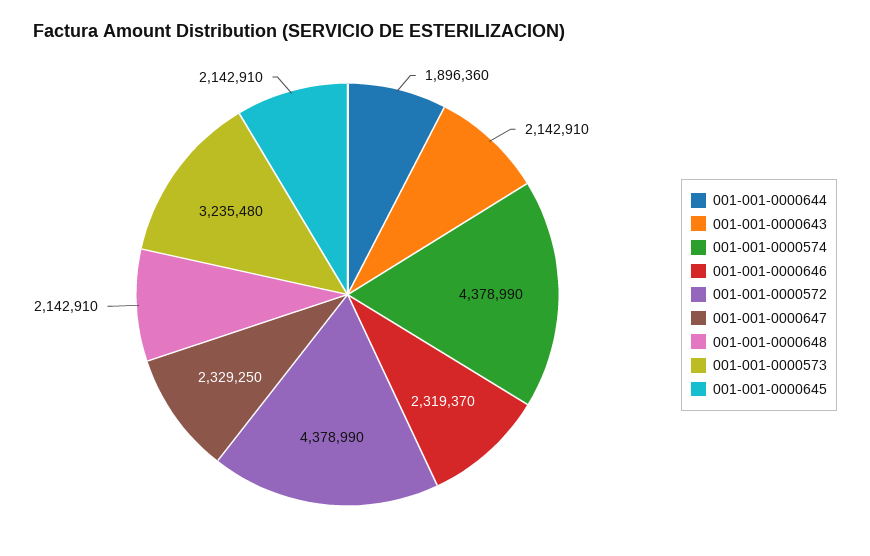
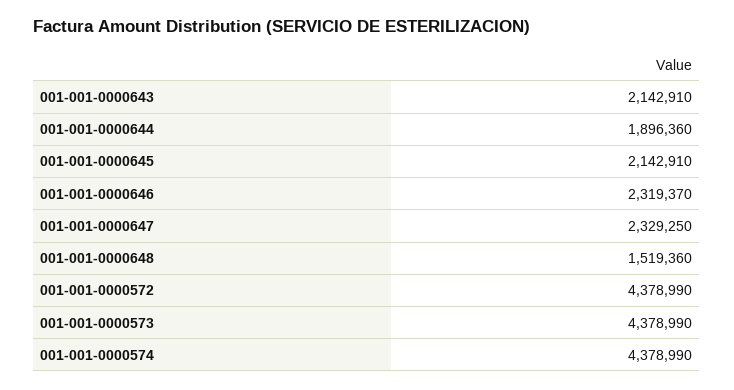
  {
    "001-001-0000644": 1896360,
    "001-001-0000643": 2142910,
    "001-001-0000574": 4378990,
    "001-001-0000646": 2319370,
    "001-001-0000572": 4378990,
    "001-001-0000647": 2329250,
-   "001-001-0000648": 2142910,
+   "001-001-0000648": 1519360,
-   "001-001-0000573": 3235480,
+   "001-001-0000573": 4378990,
    "001-001-0000645": 2142910
  }

